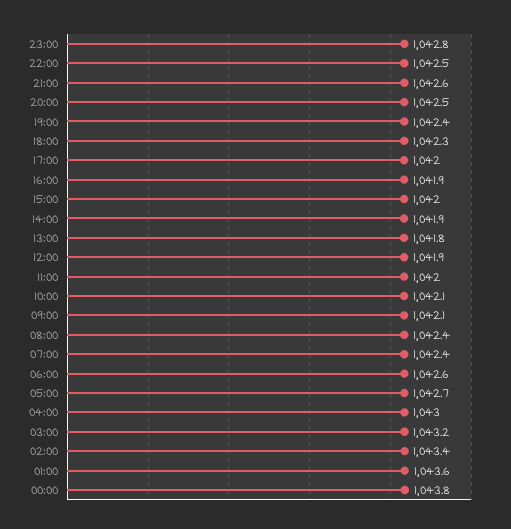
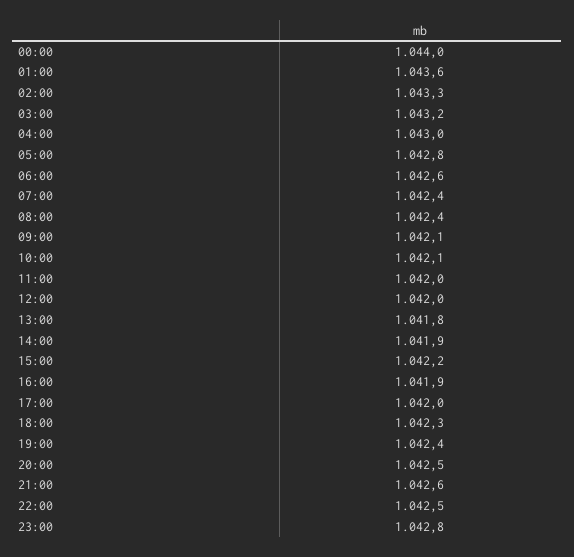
  {
    "23:00": 1042.8,
    "22:00": 1042.5,
    "21:00": 1042.6,
    "20:00": 1042.5,
    "19:00": 1042.4,
    "18:00": 1042.3,
    "17:00": 1042,
    "16:00": 1041.9,
-   "15:00": 1042,
+   "15:00": 1042.2,
    "14:00": 1041.9,
    "13:00": 1041.8,
-   "12:00": 1041.9,
+   "12:00": 1042,
    "11:00": 1042,
    "10:00": 1042.1,
    "09:00": 1042.1,
    "08:00": 1042.4,
    "07:00": 1042.4,
    "06:00": 1042.6,
-   "05:00": 1042.7,
+   "05:00": 1042.8,
    "04:00": 1043,
    "03:00": 1043.2,
-   "02:00": 1043.4,
+   "02:00": 1043.3,
    "01:00": 1043.6,
-   "00:00": 1043.8
+   "00:00": 1044
  }

